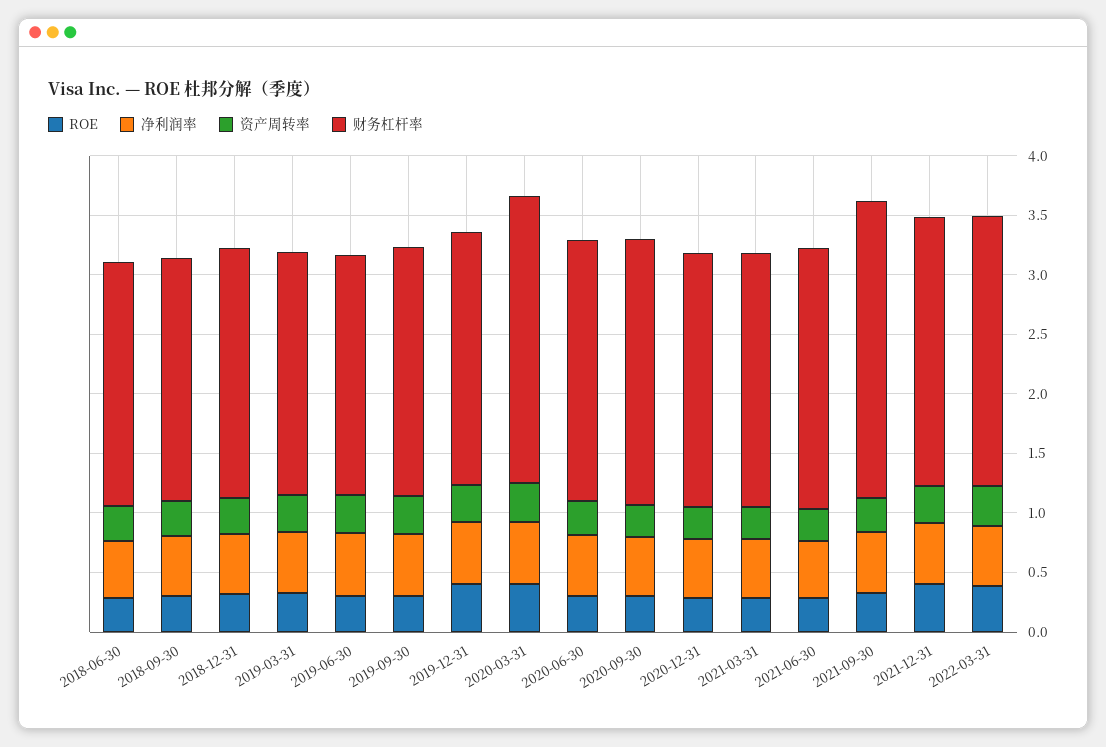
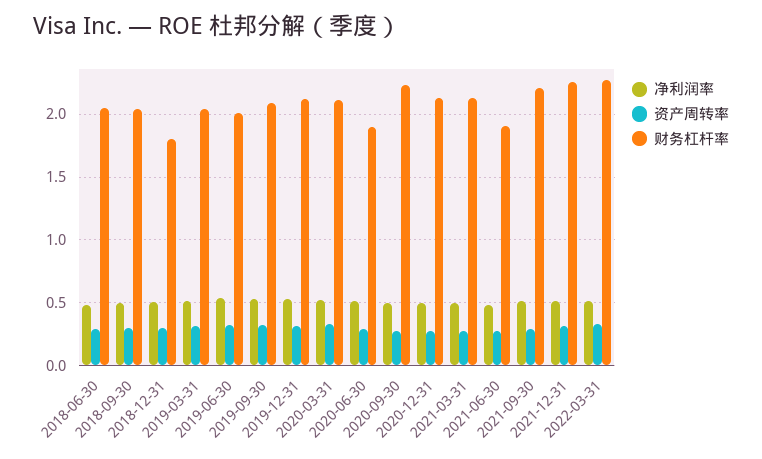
  {
-   "ROE": {
-     "2018-06-30": 0.3,
-     "2018-09-30": 0.3,
-     "2018-12-31": 0.3,
-     "2019-03-31": 0.3,
-     "2019-06-30": 0.3,
-     "2019-09-30": 0.3,
-     "2019-12-31": 0.4,
-     "2020-03-31": 0.4,
-     "2020-06-30": 0.3,
-     "2020-09-30": 0.3,
-     "2020-12-31": 0.3,
-     "2021-03-31": 0.3,
-     "2021-06-30": 0.3,
-     "2021-09-30": 0.3,
-     "2021-12-31": 0.4,
-     "2022-03-31": 0.4
-   },
    "净利润率": {
      "2018-06-30": 0.5,
      "2018-09-30": 0.5,
      "2018-12-31": 0.5,
      "2019-03-31": 0.5,
      "2019-06-30": 0.55,
      "2019-09-30": 0.55,
      "2019-12-31": 0.55,
      "2020-03-31": 0.5,
      "2020-06-30": 0.5,
      "2020-09-30": 0.5,
      "2020-12-31": 0.5,
      "2021-03-31": 0.5,
      "2021-06-30": 0.5,
      "2021-09-30": 0.5,
      "2021-12-31": 0.5,
      "2022-03-31": 0.5
    },
    "资产周转率": {
      "2018-06-30": 0.3,
      "2018-09-30": 0.3,
      "2018-12-31": 0.3,
      "2019-03-31": 0.3,
      "2019-06-30": 0.3,
      "2019-09-30": 0.3,
      "2019-12-31": 0.3,
      "2020-03-31": 0.35,
      "2020-06-30": 0.3,
      "2020-09-30": 0.25,
      "2020-12-31": 0.25,
      "2021-03-31": 0.25,
      "2021-06-30": 0.25,
      "2021-09-30": 0.3,
      "2021-12-31": 0.3,
      "2022-03-31": 0.35
    },
    "财务杠杆率": {
      "2018-06-30": 2.05,
      "2018-09-30": 2.05,
-     "2018-12-31": 2.1,
+     "2018-12-31": 1.8,
      "2019-03-31": 2.05,
      "2019-06-30": 2,
      "2019-09-30": 2.1,
      "2019-12-31": 2.1,
-     "2020-03-31": 2.4,
+     "2020-03-31": 2.1,
-     "2020-06-30": 2.2,
+     "2020-06-30": 1.9,
      "2020-09-30": 2.25,
      "2020-12-31": 2.15,
      "2021-03-31": 2.15,
-     "2021-06-30": 2.2,
+     "2021-06-30": 1.9,
-     "2021-09-30": 2.5,
+     "2021-09-30": 2.2,
      "2021-12-31": 2.25,
      "2022-03-31": 2.25
    }
  }

